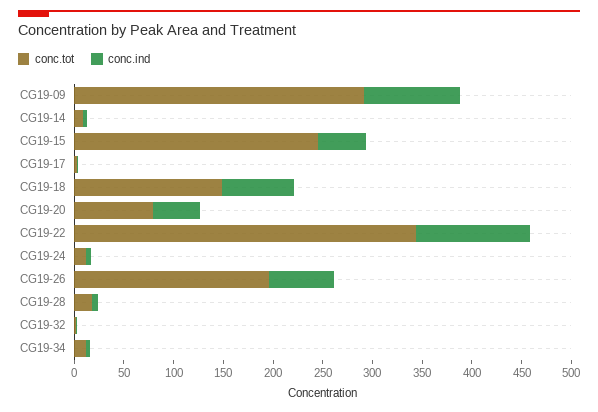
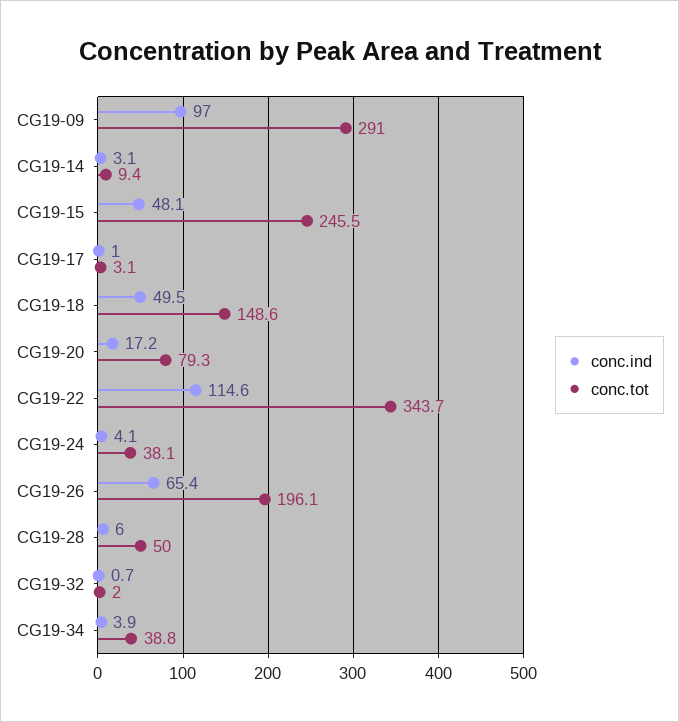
  {
    "conc.tot": {
      "CG19-09": 291,
      "CG19-14": 9.4,
      "CG19-15": 245.5,
      "CG19-17": 3.1,
      "CG19-18": 148.6,
      "CG19-20": 79.3,
      "CG19-22": 343.7,
-     "CG19-24": 10,
+     "CG19-24": 38.1,
      "CG19-26": 196.1,
-     "CG19-28": 20,
+     "CG19-28": 50,
      "CG19-32": 2,
-     "CG19-34": 10
+     "CG19-34": 38.8
    },
    "conc.ind": {
      "CG19-09": 97,
      "CG19-14": 3.1,
      "CG19-15": 48.1,
      "CG19-17": 1,
-     "CG19-18": 70,
+     "CG19-18": 49.5,
-     "CG19-20": 50,
+     "CG19-20": 17.2,
      "CG19-22": 114.6,
      "CG19-24": 4.1,
      "CG19-26": 65.4,
      "CG19-28": 6,
      "CG19-32": 0.7,
      "CG19-34": 3.9
    }
  }

